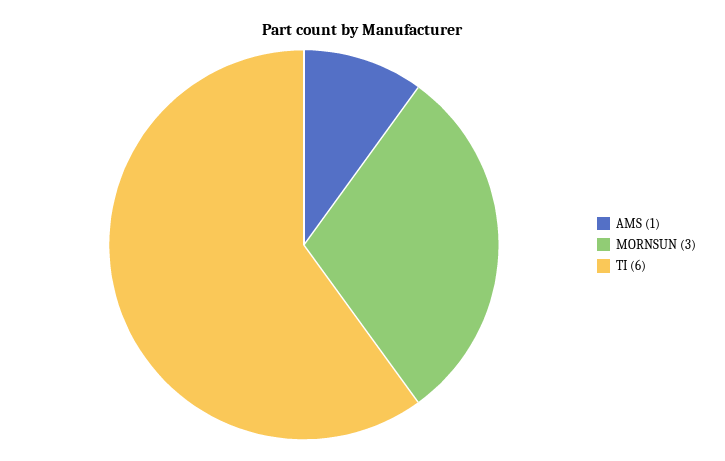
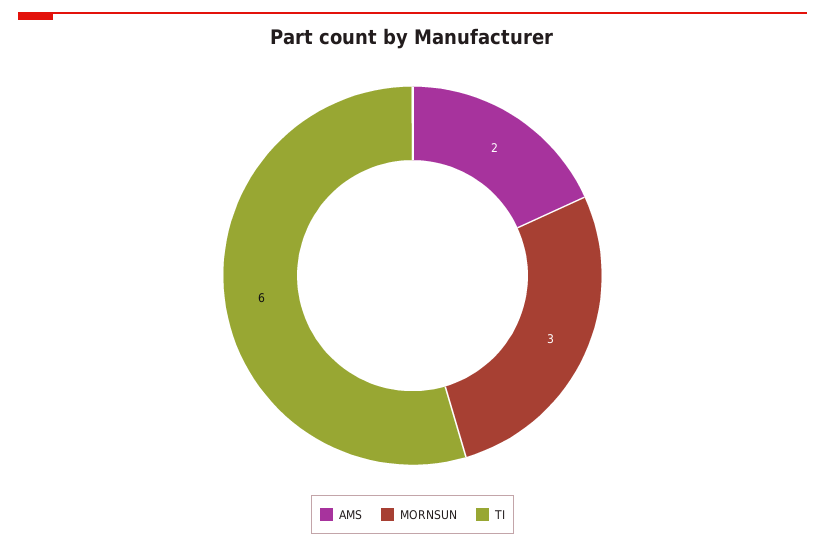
  {
-   "AMS": 1,
+   "AMS": 2,
    "MORNSUN": 3,
    "TI": 6
  }

